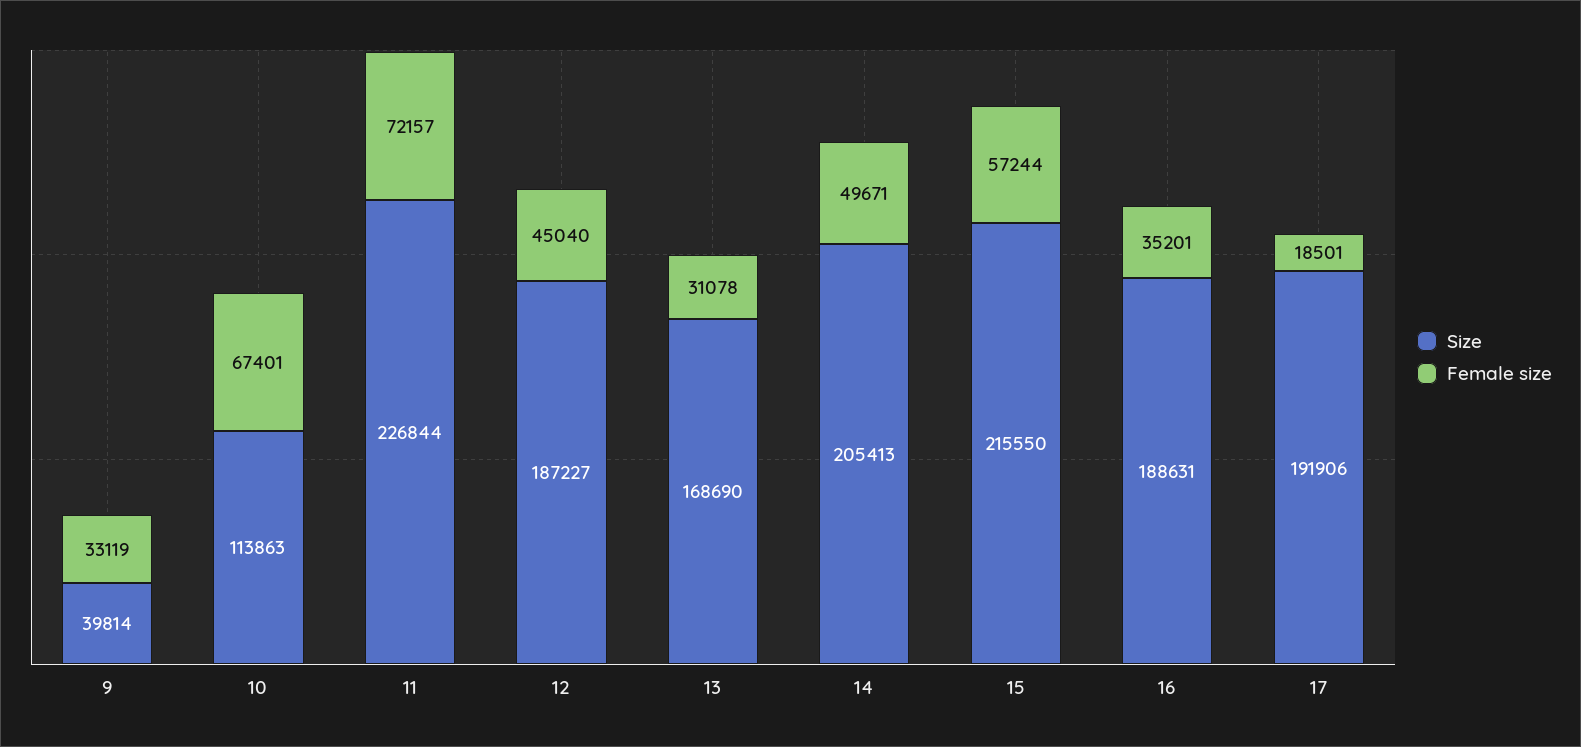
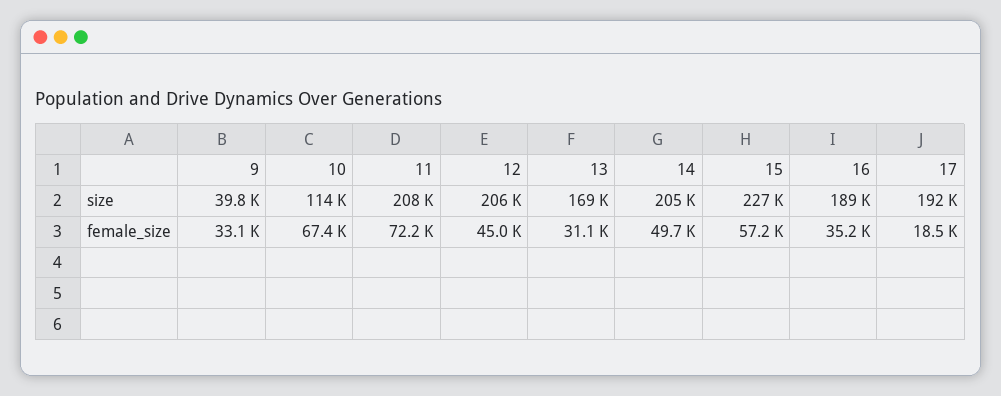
  {
    "Size": {
      "9": 39814,
      "10": 113863,
-     "11": 226844,
+     "11": 208000,
-     "12": 187227,
+     "12": 206000,
      "13": 168690,
      "14": 205413,
-     "15": 215550,
+     "15": 227000,
      "16": 188631,
      "17": 191906
    },
    "Female size": {
      "9": 33119,
      "10": 67401,
      "11": 72157,
      "12": 45040,
      "13": 31078,
      "14": 49671,
      "15": 57244,
      "16": 35201,
      "17": 18501
    }
  }

